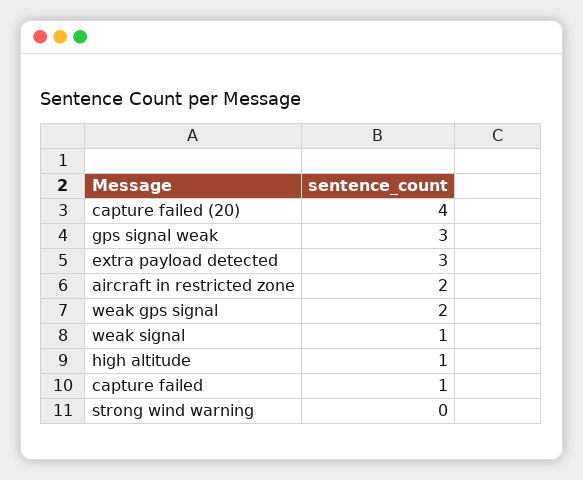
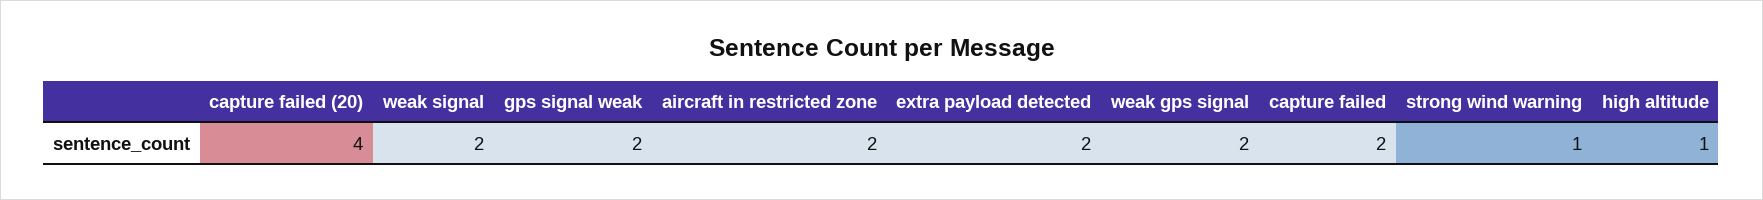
  {
    "capture failed (20)": 4,
-   "gps signal weak": 3,
+   "gps signal weak": 2,
-   "extra payload detected": 3,
+   "extra payload detected": 2,
    "aircraft in restricted zone": 2,
    "weak gps signal": 2,
-   "weak signal": 1,
+   "weak signal": 2,
    "high altitude": 1,
-   "capture failed": 1,
+   "capture failed": 2,
-   "strong wind warning": 0
+   "strong wind warning": 1
  }

